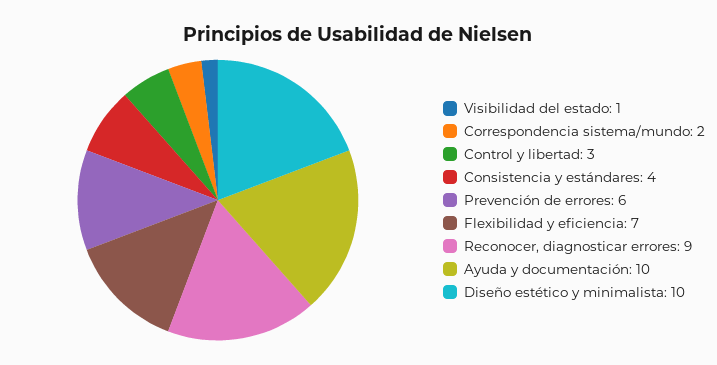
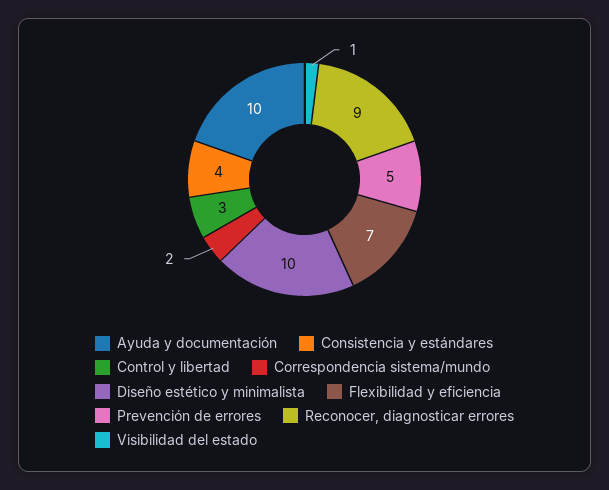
  {
    "Visibilidad del estado": 1,
    "Correspondencia sistema/mundo": 2,
    "Control y libertad": 3,
    "Consistencia y estándares": 4,
-   "Prevención de errores": 6,
+   "Prevención de errores": 5,
    "Flexibilidad y eficiencia": 7,
    "Reconocer, diagnosticar errores": 9,
    "Ayuda y documentación": 10,
    "Diseño estético y minimalista": 10
  }

